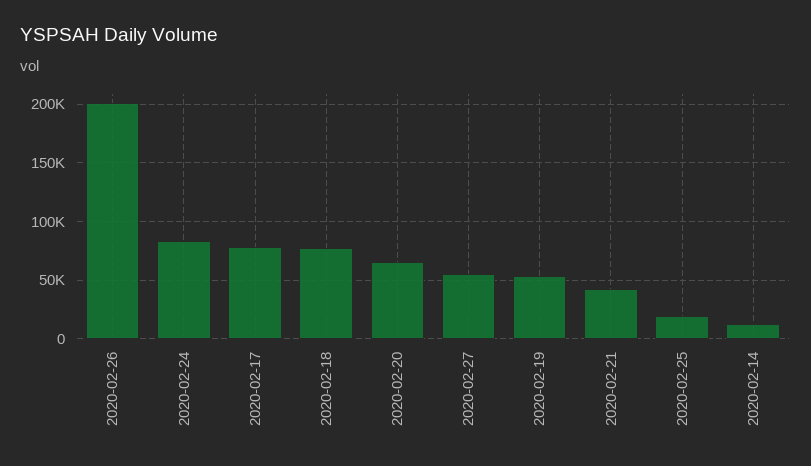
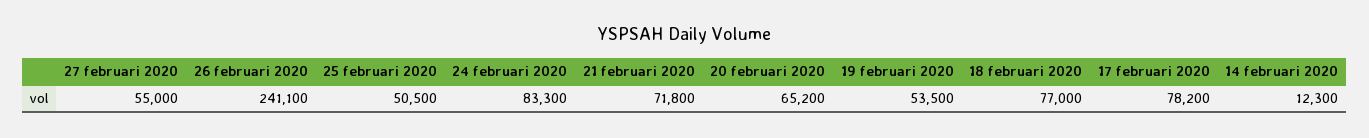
  {
-   "2020-02-26": 200000,
+   "2020-02-26": 241100,
    "2020-02-24": 83300,
    "2020-02-17": 78200,
    "2020-02-18": 77000,
    "2020-02-20": 65200,
    "2020-02-27": 55000,
    "2020-02-19": 53500,
-   "2020-02-21": 40000,
+   "2020-02-21": 71800,
-   "2020-02-25": 20000,
+   "2020-02-25": 50500,
    "2020-02-14": 12300
  }

